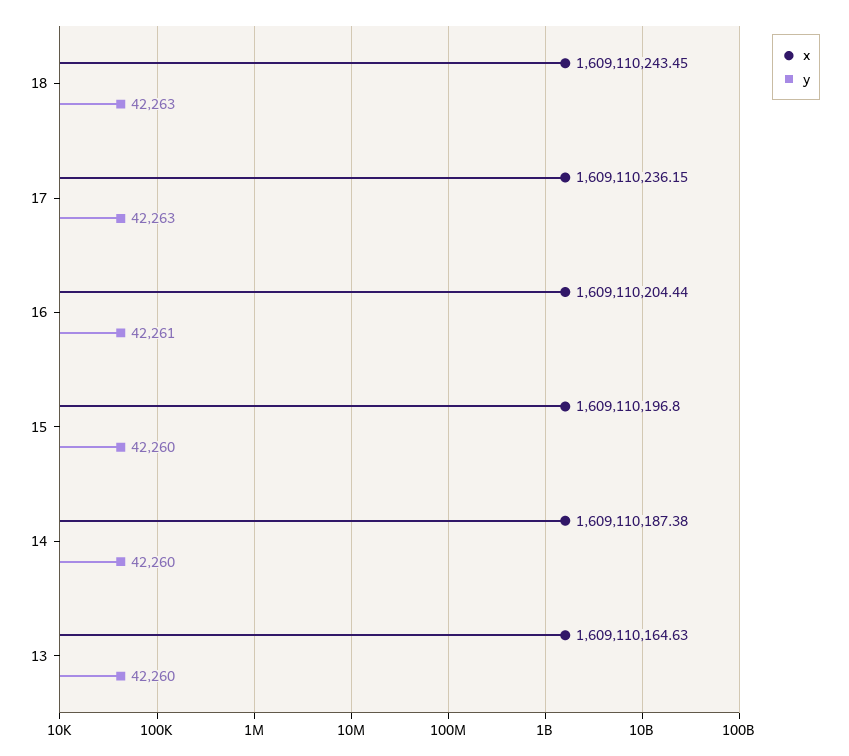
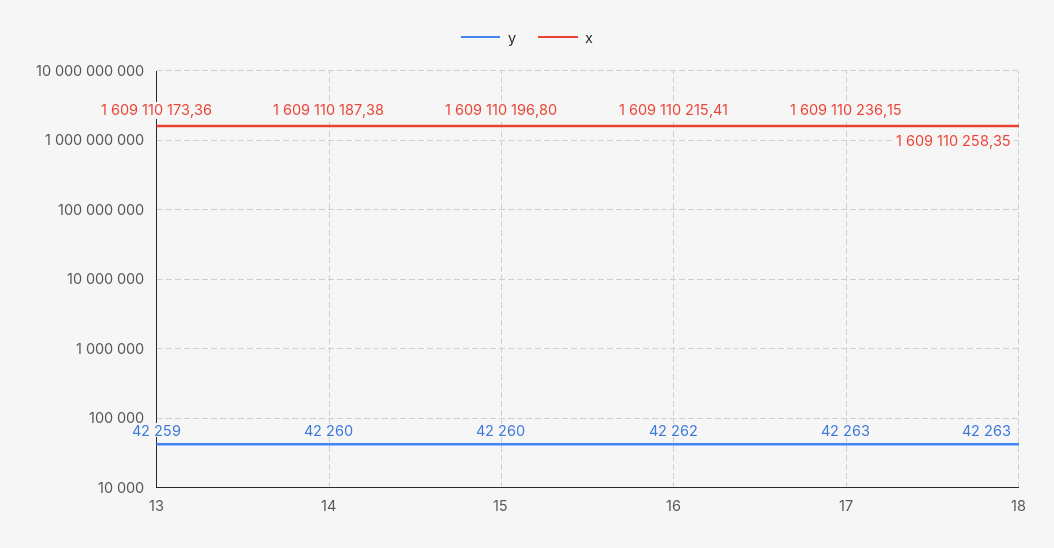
  {
    "x": {
-     "18": 1609110243.45,
+     "18": 1609110258.35,
      "17": 1609110236.15,
-     "16": 1609110204.44,
+     "16": 1609110215.41,
      "15": 1609110196.8,
      "14": 1609110187.38,
-     "13": 1609110164.63
+     "13": 1609110173.36
    },
    "y": {
      "18": 42263,
      "17": 42263,
-     "16": 42261,
+     "16": 42262,
      "15": 42260,
      "14": 42260,
-     "13": 42260
+     "13": 42259
    }
  }

